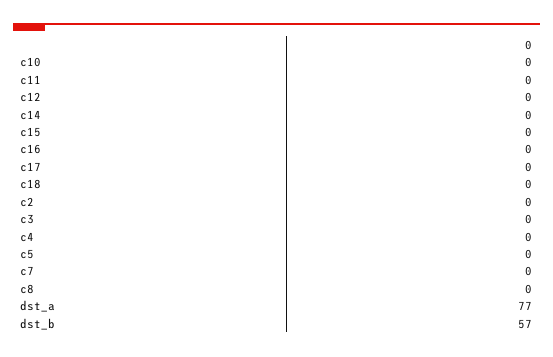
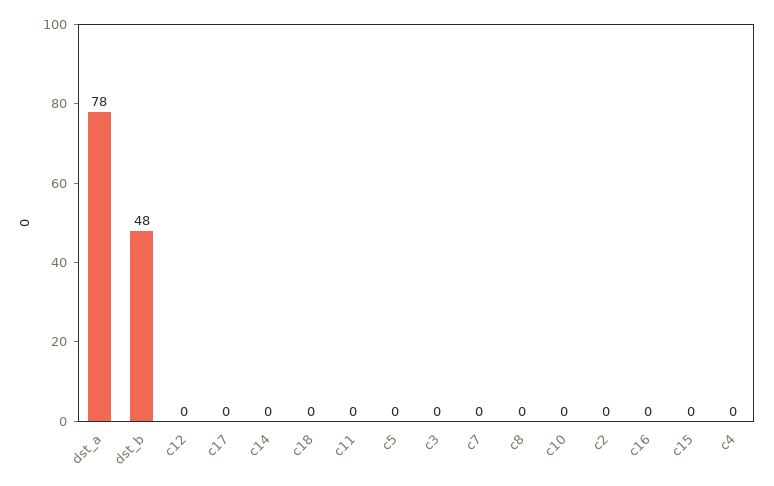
  {
    "c10": 0,
    "c11": 0,
    "c12": 0,
    "c14": 0,
    "c15": 0,
    "c16": 0,
    "c17": 0,
    "c18": 0,
    "c2": 0,
    "c3": 0,
    "c4": 0,
    "c5": 0,
    "c7": 0,
    "c8": 0,
-   "dst_a": 77,
+   "dst_a": 78,
-   "dst_b": 57
+   "dst_b": 48
  }

